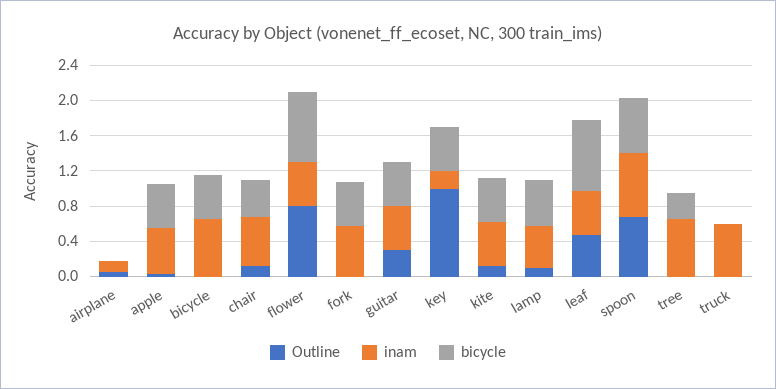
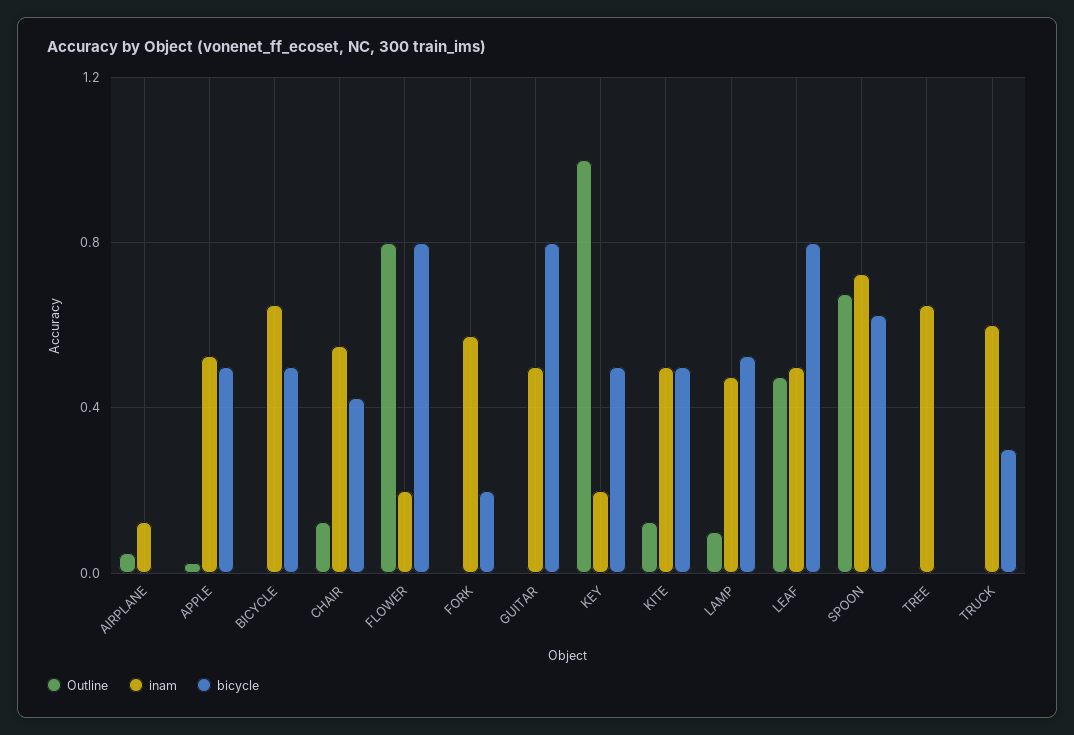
  {
    "Outline": {
      "airplane": 0.05,
      "apple": 0.05,
      "bicycle": 0,
      "chair": 0.15,
      "flower": 0.8,
      "fork": 0,
-     "guitar": 0.3,
+     "guitar": 0,
      "key": 1,
      "kite": 0.15,
      "lamp": 0.1,
      "leaf": 0.5,
      "spoon": 0.7,
      "tree": 0,
      "truck": 0
    },
    "inam": {
      "airplane": 0.15,
      "apple": 0.55,
      "bicycle": 0.65,
      "chair": 0.55,
-     "flower": 0.5,
+     "flower": 0.2,
      "fork": 0.6,
      "guitar": 0.5,
      "key": 0.2,
      "kite": 0.5,
      "lamp": 0.5,
      "leaf": 0.5,
      "spoon": 0.75,
      "tree": 0.65,
      "truck": 0.6
    },
    "bicycle": {
      "airplane": 0,
      "apple": 0.5,
      "bicycle": 0.5,
      "chair": 0.45,
      "flower": 0.8,
-     "fork": 0.5,
+     "fork": 0.2,
-     "guitar": 0.5,
+     "guitar": 0.8,
      "key": 0.5,
      "kite": 0.5,
      "lamp": 0.55,
      "leaf": 0.8,
      "spoon": 0.65,
-     "tree": 0.3,
+     "tree": 0,
-     "truck": 0
+     "truck": 0.3
    }
  }

